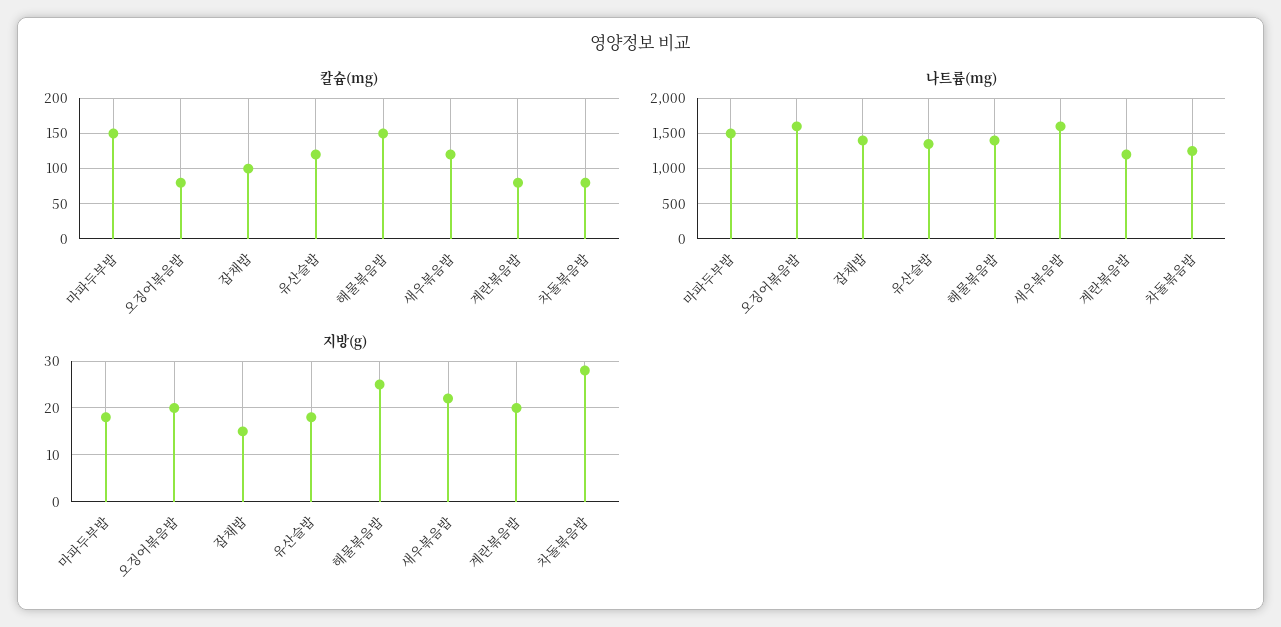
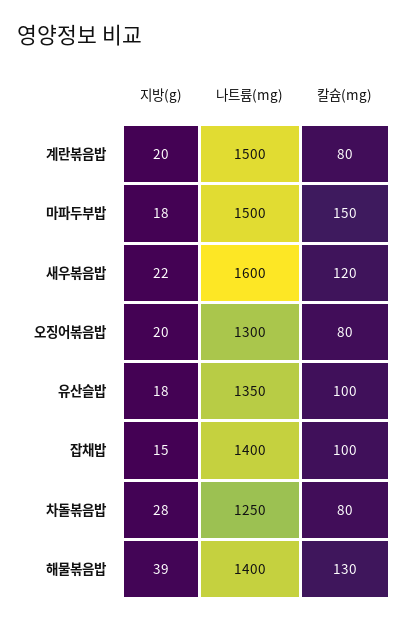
  {
    "칼슘(mg)": {
      "마파두부밥": 150,
      "오징어볶음밥": 80,
      "잡채밥": 100,
-     "유산슬밥": 120,
+     "유산슬밥": 100,
-     "해물볶음밥": 150,
+     "해물볶음밥": 130,
      "새우볶음밥": 120,
      "계란볶음밥": 80,
      "차돌볶음밥": 80
    },
    "나트륨(mg)": {
      "마파두부밥": 1500,
-     "오징어볶음밥": 1600,
+     "오징어볶음밥": 1300,
      "잡채밥": 1400,
      "유산슬밥": 1350,
      "해물볶음밥": 1400,
      "새우볶음밥": 1600,
-     "계란볶음밥": 1200,
+     "계란볶음밥": 1500,
      "차돌볶음밥": 1250
    },
    "지방(g)": {
      "마파두부밥": 18,
      "오징어볶음밥": 20,
      "잡채밥": 15,
      "유산슬밥": 18,
-     "해물볶음밥": 25,
+     "해물볶음밥": 39,
      "새우볶음밥": 22,
      "계란볶음밥": 20,
      "차돌볶음밥": 28
    }
  }

